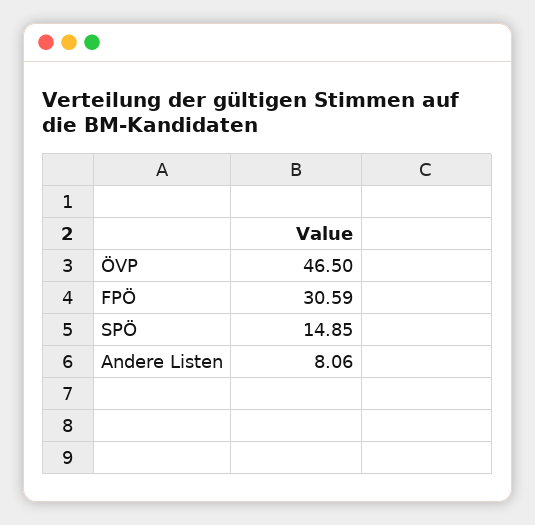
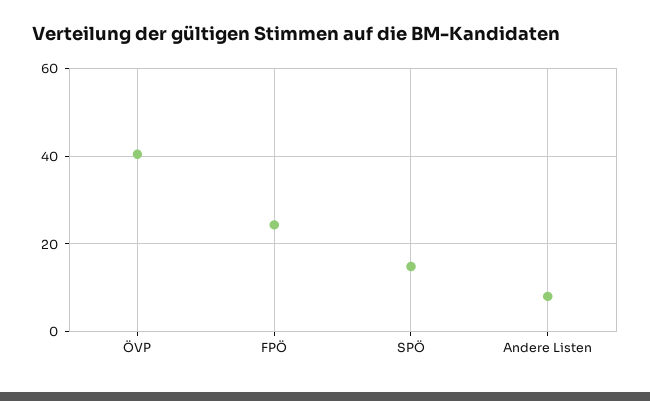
  {
-   "ÖVP": 46.5,
+   "ÖVP": 40,
-   "FPÖ": 30.59,
+   "FPÖ": 24,
    "SPÖ": 14.85,
    "Andere Listen": 8.06
  }

